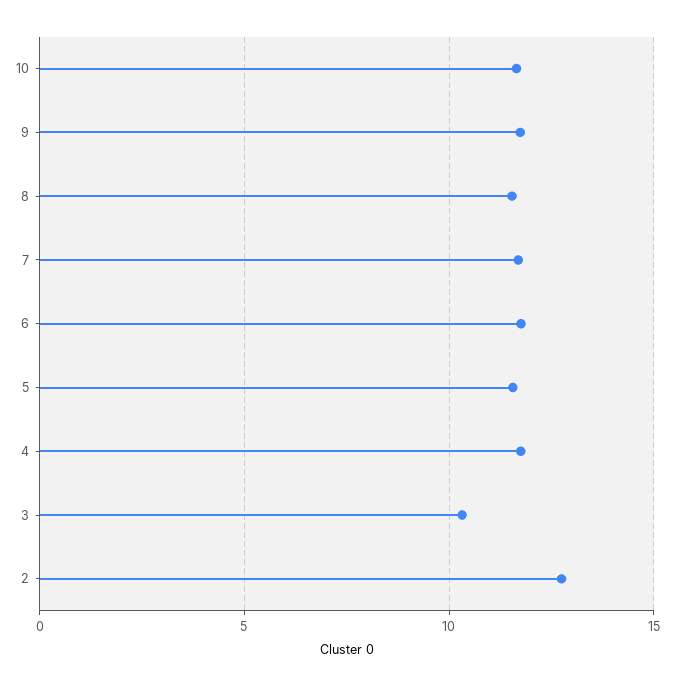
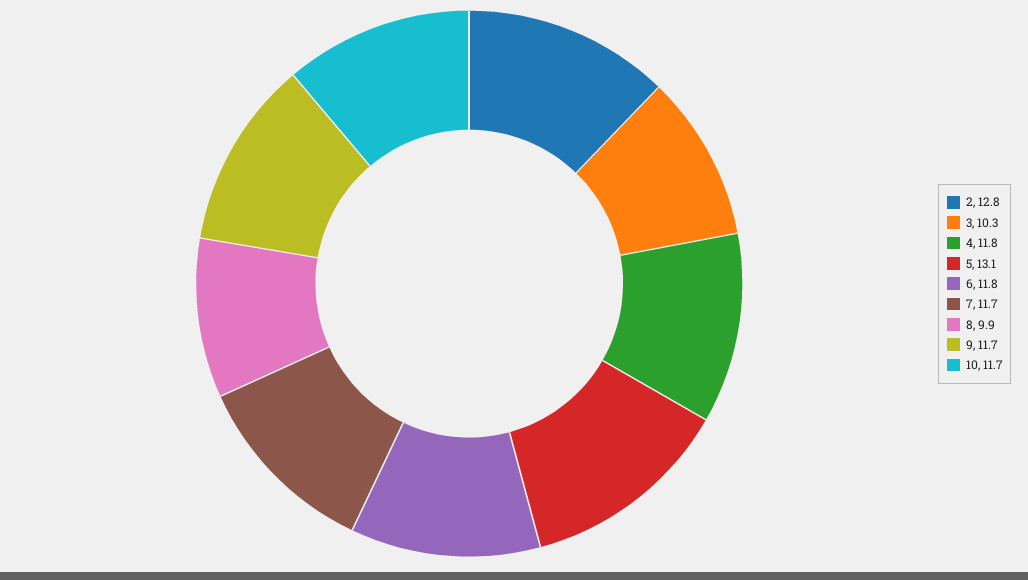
  {
    "10": 11.7,
    "9": 11.7,
-   "8": 11.5,
+   "8": 9.9,
    "7": 11.7,
    "6": 11.8,
-   "5": 11.5,
+   "5": 13.1,
    "4": 11.8,
    "3": 10.3,
    "2": 12.8
  }

